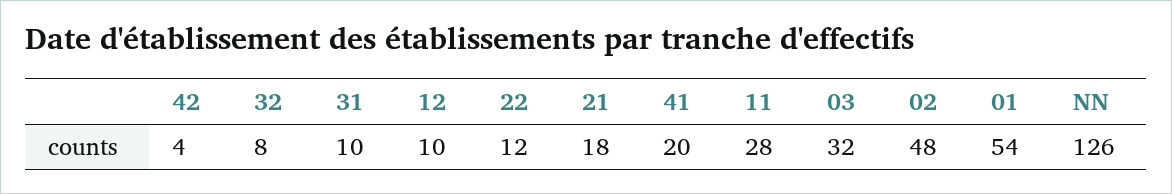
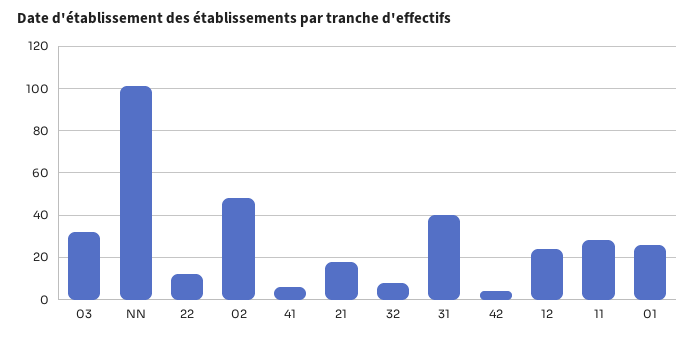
  {
    "42": 4,
    "32": 8,
-   "31": 10,
+   "31": 40,
-   "12": 10,
+   "12": 25,
    "22": 12,
    "21": 18,
-   "41": 20,
+   "41": 5,
    "11": 28,
    "03": 32,
    "02": 48,
-   "01": 54,
+   "01": 25,
-   "NN": 126
+   "NN": 100
  }

